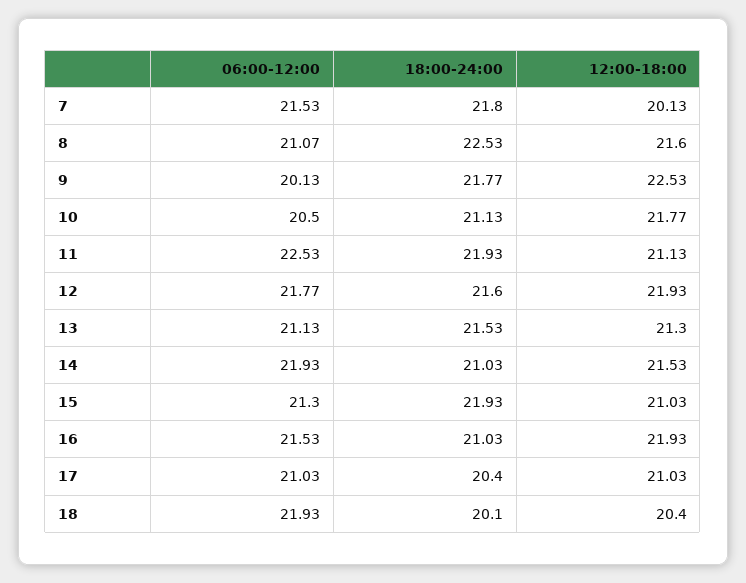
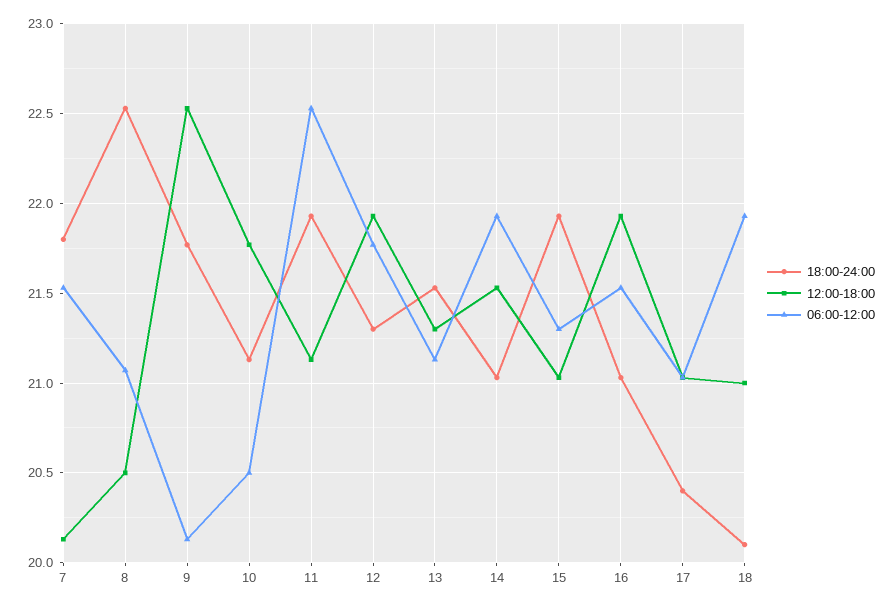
  {
    "06:00-12:00": {
      "7": 21.53,
      "8": 21.07,
      "9": 20.13,
      "10": 20.5,
      "11": 22.53,
      "12": 21.77,
      "13": 21.13,
      "14": 21.93,
      "15": 21.3,
      "16": 21.53,
      "17": 21.03,
      "18": 21.93
    },
    "18:00-24:00": {
      "7": 21.8,
      "8": 22.53,
      "9": 21.77,
      "10": 21.13,
      "11": 21.93,
-     "12": 21.6,
+     "12": 21.3,
      "13": 21.53,
      "14": 21.03,
      "15": 21.93,
      "16": 21.03,
      "17": 20.4,
      "18": 20.1
    },
    "12:00-18:00": {
      "7": 20.13,
-     "8": 21.6,
+     "8": 20.5,
      "9": 22.53,
      "10": 21.77,
      "11": 21.13,
      "12": 21.93,
      "13": 21.3,
      "14": 21.53,
      "15": 21.03,
      "16": 21.93,
      "17": 21.03,
-     "18": 20.4
+     "18": 21
    }
  }

